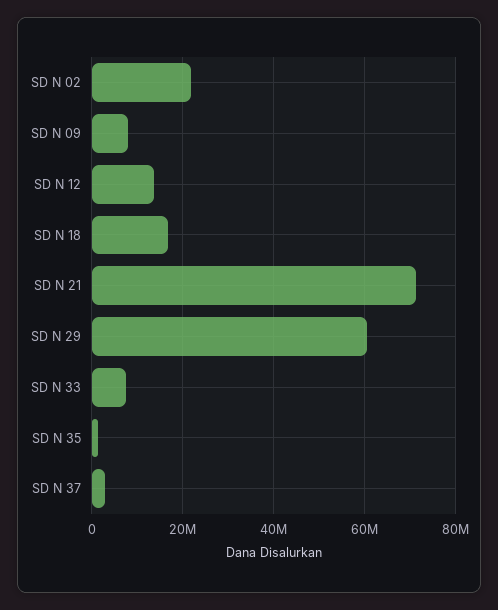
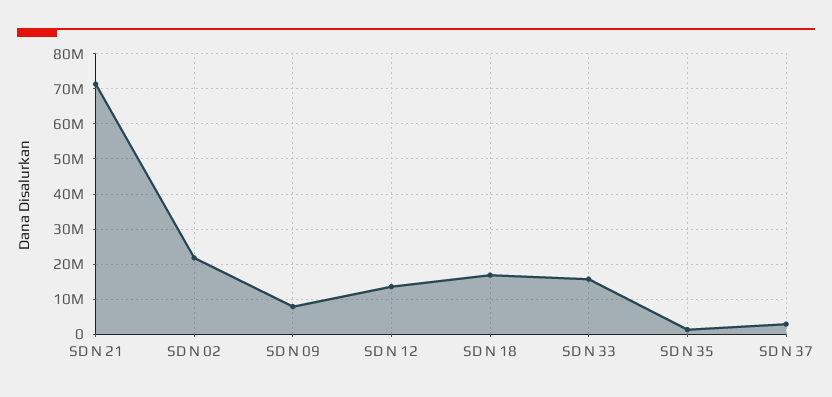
  {
    "SD N 02": 22000000,
    "SD N 09": 8000000,
    "SD N 12": 14000000,
    "SD N 18": 16000000,
    "SD N 21": 72000000,
-   "SD N 29": 60000000,
-   "SD N 33": 8000000,
+   "SD N 33": 16000000,
    "SD N 35": 2000000,
    "SD N 37": 2000000
  }

